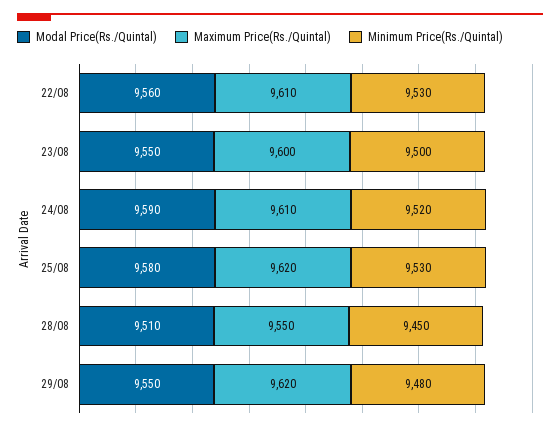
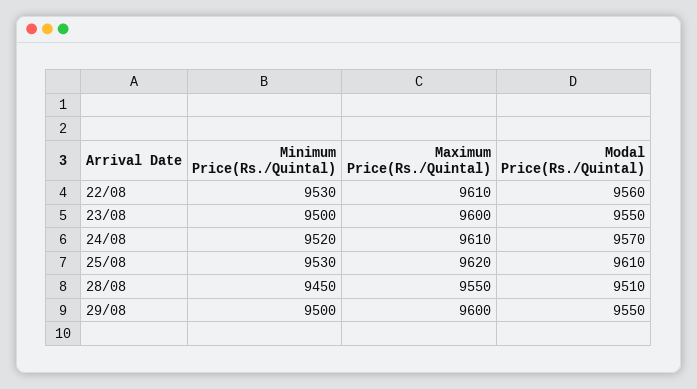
  {
    "Modal Price(Rs./Quintal)": {
      "22/08": 9560,
      "23/08": 9550,
-     "24/08": 9590,
+     "24/08": 9570,
-     "25/08": 9580,
+     "25/08": 9610,
      "28/08": 9510,
      "29/08": 9550
    },
    "Maximum Price(Rs./Quintal)": {
      "22/08": 9610,
      "23/08": 9600,
      "24/08": 9610,
      "25/08": 9620,
      "28/08": 9550,
-     "29/08": 9620
+     "29/08": 9600
    },
    "Minimum Price(Rs./Quintal)": {
      "22/08": 9530,
      "23/08": 9500,
      "24/08": 9520,
      "25/08": 9530,
      "28/08": 9450,
-     "29/08": 9480
+     "29/08": 9500
    }
  }

